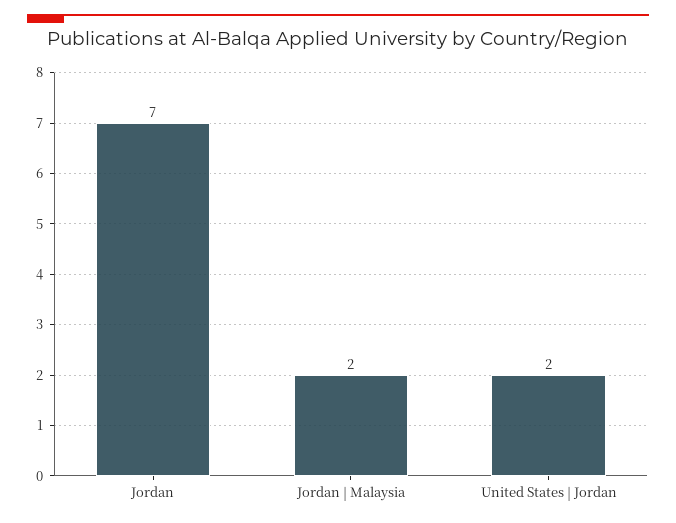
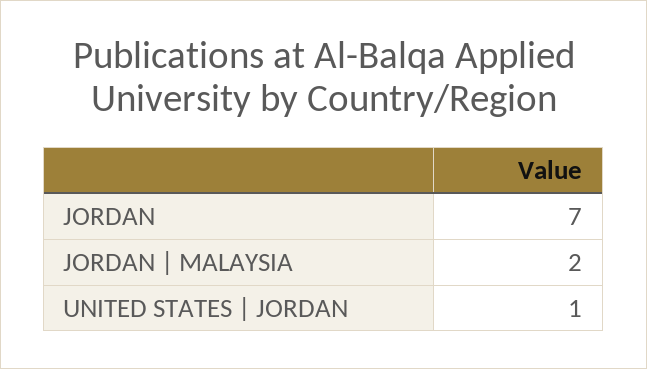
  {
    "Jordan": 7,
    "Jordan | Malaysia": 2,
-   "United States | Jordan": 2
+   "United States | Jordan": 1
  }

